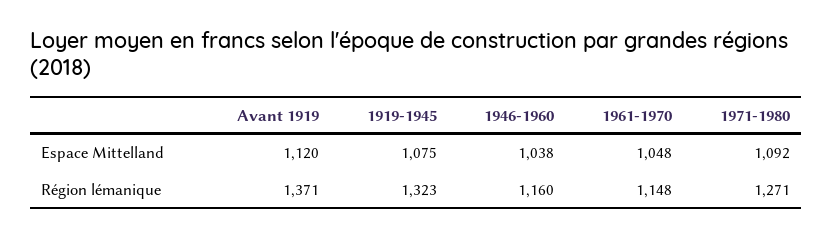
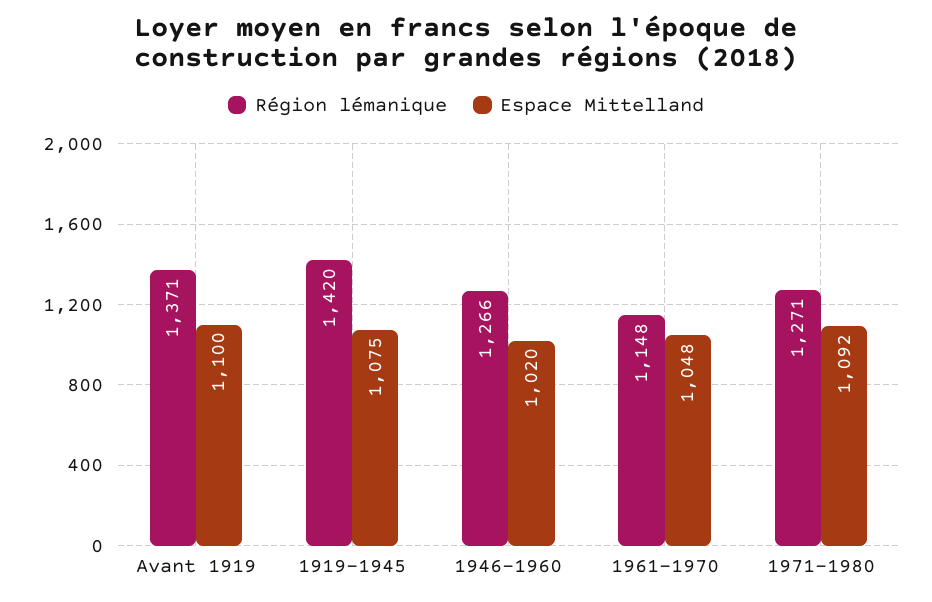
  {
    "Espace Mittelland": {
-     "Avant 1919": 1120,
+     "Avant 1919": 1100,
      "1919-1945": 1075,
-     "1946-1960": 1038,
+     "1946-1960": 1020,
      "1961-1970": 1048,
      "1971-1980": 1092
    },
    "Région lémanique": {
      "Avant 1919": 1371,
-     "1919-1945": 1323,
+     "1919-1945": 1420,
-     "1946-1960": 1160,
+     "1946-1960": 1266,
      "1961-1970": 1148,
      "1971-1980": 1271
    }
  }

